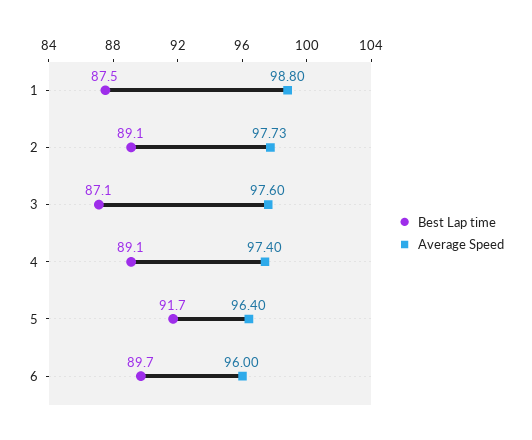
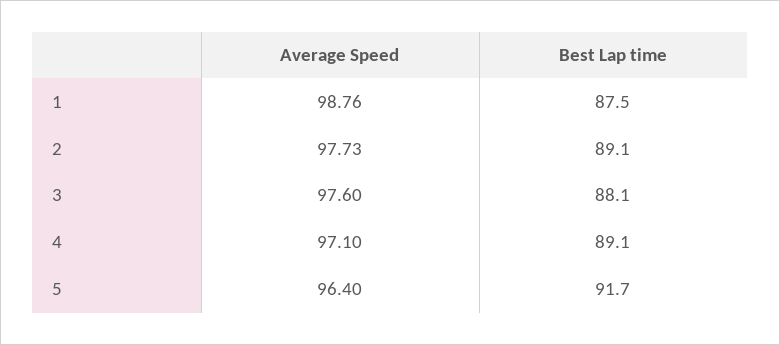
  {
    "Best Lap time": {
      "1": 87.5,
      "2": 89.1,
-     "3": 87.1,
+     "3": 88.1,
      "4": 89.1,
-     "5": 91.7,
+     "5": 91.7
-     "6": 89.7
    },
    "Average Speed": {
-     "1": 98.8,
+     "1": 98.76,
      "2": 97.73,
      "3": 97.6,
-     "4": 97.4,
+     "4": 97.1,
-     "5": 96.4,
+     "5": 96.4
-     "6": 96
    }
  }

